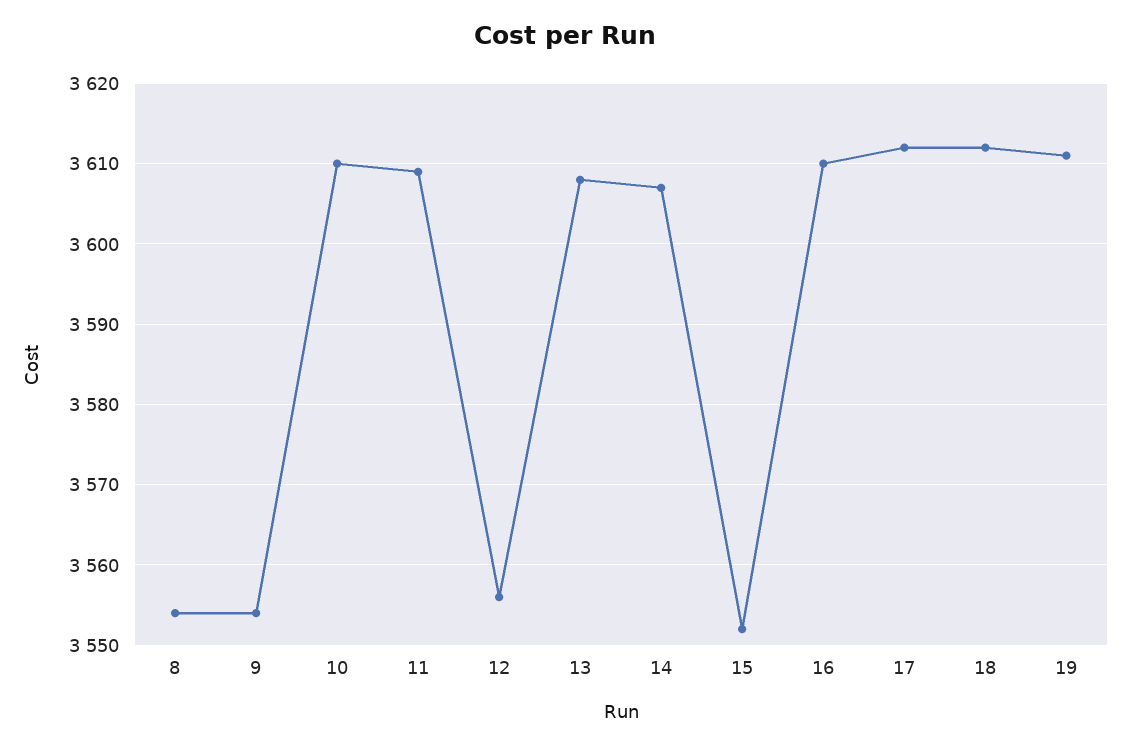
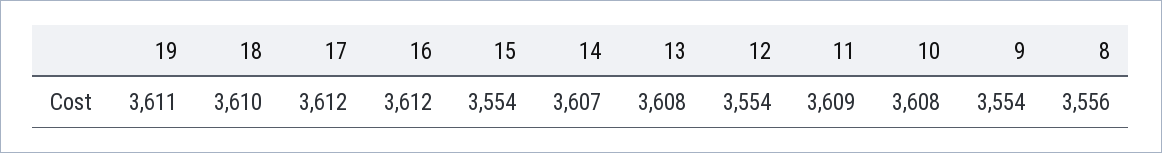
  {
-   "8": 3554,
+   "8": 3556,
    "9": 3554,
-   "10": 3610,
+   "10": 3608,
    "11": 3609,
-   "12": 3556,
+   "12": 3554,
    "13": 3608,
    "14": 3607,
-   "15": 3552,
+   "15": 3554,
-   "16": 3610,
+   "16": 3612,
    "17": 3612,
-   "18": 3612,
+   "18": 3610,
    "19": 3611
  }

